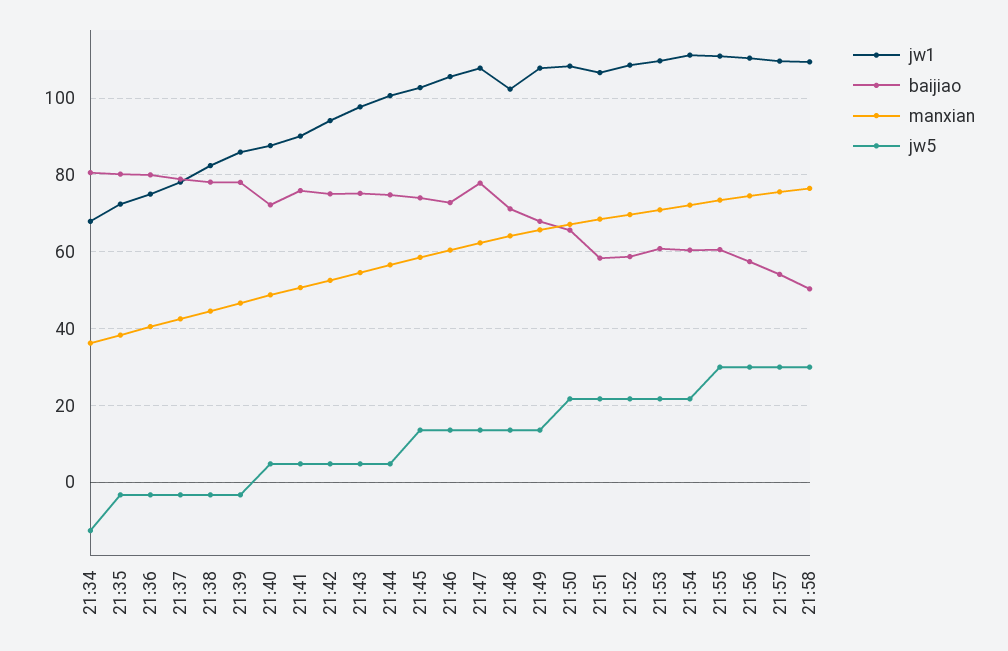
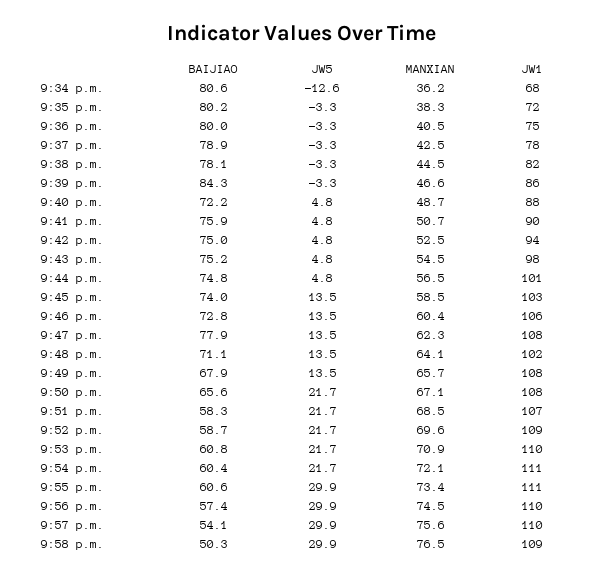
  {
    "jw1": {
      "21:34": 68,
      "21:35": 72,
      "21:36": 75,
      "21:37": 78,
      "21:38": 82,
      "21:39": 86,
      "21:40": 88,
      "21:41": 90,
      "21:42": 94,
      "21:43": 98,
      "21:44": 101,
      "21:45": 103,
      "21:46": 106,
      "21:47": 108,
      "21:48": 102,
      "21:49": 108,
      "21:50": 108,
      "21:51": 107,
      "21:52": 109,
      "21:53": 110,
      "21:54": 111,
      "21:55": 111,
      "21:56": 110,
      "21:57": 110,
      "21:58": 109
    },
    "baijiao": {
      "21:34": 80.6,
      "21:35": 80.2,
      "21:36": 80,
      "21:37": 78.9,
      "21:38": 78.1,
-     "21:39": 78,
+     "21:39": 84.3,
      "21:40": 72.2,
      "21:41": 75.9,
      "21:42": 75,
      "21:43": 75.2,
      "21:44": 74.8,
      "21:45": 74,
      "21:46": 72.8,
      "21:47": 77.9,
      "21:48": 71.1,
      "21:49": 67.9,
      "21:50": 65.6,
      "21:51": 58.3,
      "21:52": 58.7,
      "21:53": 60.8,
      "21:54": 60.4,
      "21:55": 60.6,
      "21:56": 57.4,
      "21:57": 54.1,
      "21:58": 50.3
    },
    "manxian": {
      "21:34": 36.2,
      "21:35": 38.3,
      "21:36": 40.5,
      "21:37": 42.5,
      "21:38": 44.5,
      "21:39": 46.6,
      "21:40": 48.7,
      "21:41": 50.7,
      "21:42": 52.5,
      "21:43": 54.5,
      "21:44": 56.5,
      "21:45": 58.5,
      "21:46": 60.4,
      "21:47": 62.3,
      "21:48": 64.1,
      "21:49": 65.7,
      "21:50": 67.1,
      "21:51": 68.5,
      "21:52": 69.6,
      "21:53": 70.9,
      "21:54": 72.1,
      "21:55": 73.4,
      "21:56": 74.5,
      "21:57": 75.6,
      "21:58": 76.5
    },
    "jw5": {
      "21:34": -12.6,
      "21:35": -3.3,
      "21:36": -3.3,
      "21:37": -3.3,
      "21:38": -3.3,
      "21:39": -3.3,
      "21:40": 4.8,
      "21:41": 4.8,
      "21:42": 4.8,
      "21:43": 4.8,
      "21:44": 4.8,
      "21:45": 13.5,
      "21:46": 13.5,
      "21:47": 13.5,
      "21:48": 13.5,
      "21:49": 13.5,
      "21:50": 21.7,
      "21:51": 21.7,
      "21:52": 21.7,
      "21:53": 21.7,
      "21:54": 21.7,
      "21:55": 29.9,
      "21:56": 29.9,
      "21:57": 29.9,
      "21:58": 29.9
    }
  }

